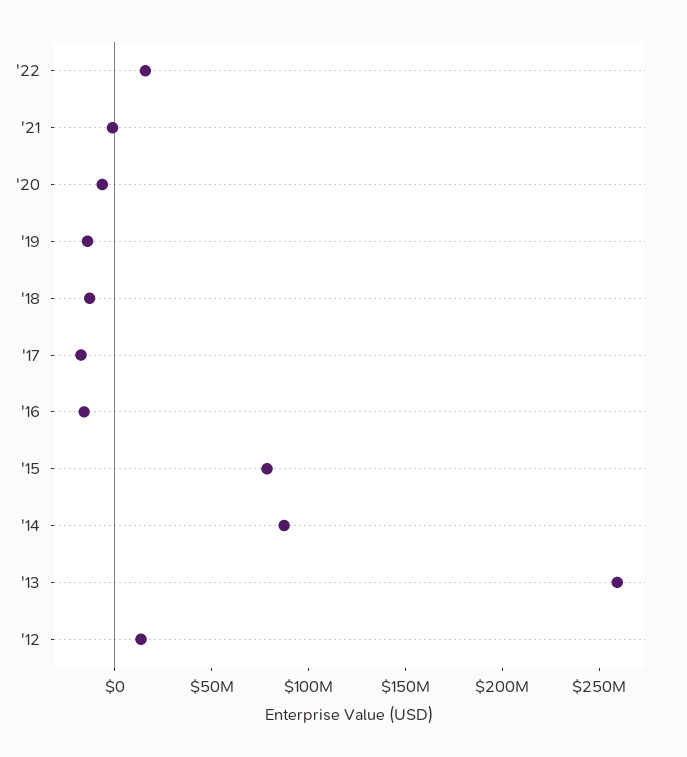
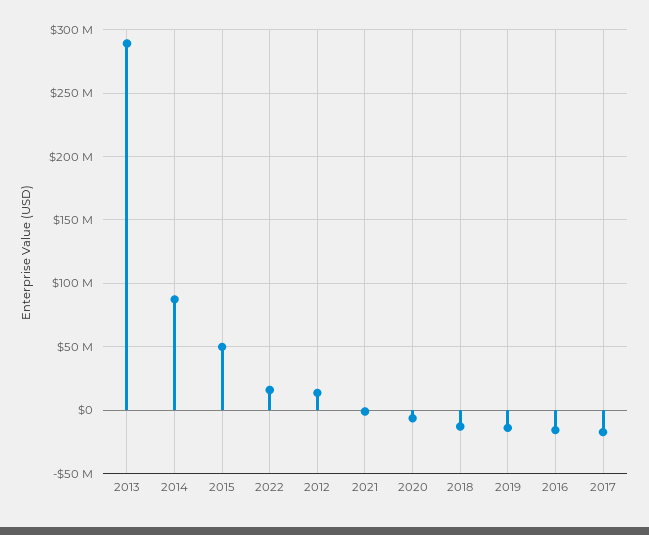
  {
    "'22": 15000000,
    "'21": 0,
    "'20": -5000000,
    "'19": -15000000,
    "'18": -15000000,
    "'17": -15000000,
    "'16": -15000000,
-   "'15": 80000000,
+   "'15": 50000000,
    "'14": 85000000,
-   "'13": 260000000,
+   "'13": 290000000,
    "'12": 15000000
  }

